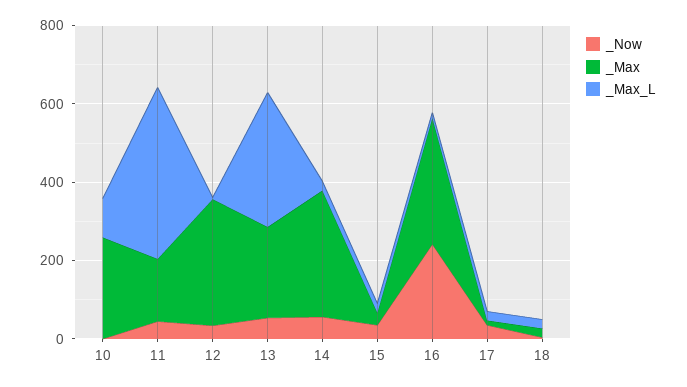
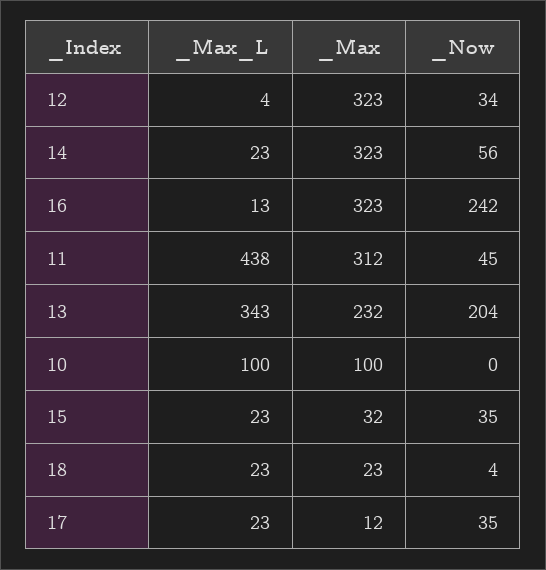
  {
    "_Now": {
      "10": 0,
      "11": 45,
      "12": 34,
-     "13": 50,
+     "13": 204,
      "14": 56,
      "15": 35,
      "16": 242,
      "17": 35,
      "18": 4
    },
    "_Max": {
-     "10": 250,
+     "10": 100,
-     "11": 150,
+     "11": 312,
      "12": 323,
      "13": 232,
      "14": 323,
      "15": 32,
      "16": 323,
      "17": 12,
      "18": 23
    },
    "_Max_L": {
      "10": 100,
      "11": 438,
      "12": 4,
      "13": 343,
      "14": 23,
      "15": 23,
      "16": 13,
      "17": 23,
      "18": 23
    }
  }

